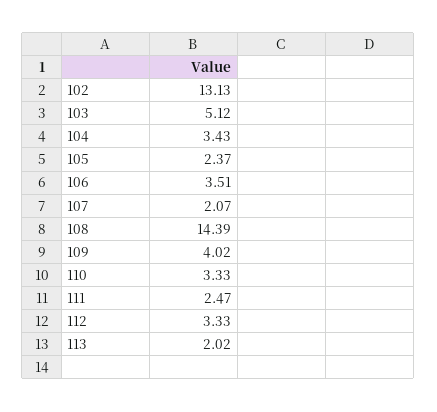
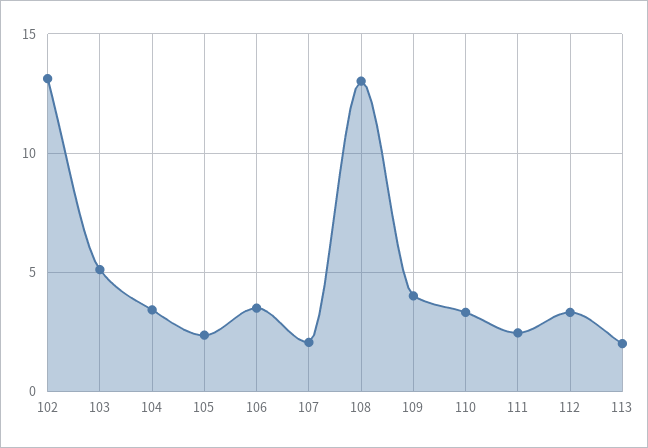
  {
    "102": 13.13,
    "103": 5.12,
    "104": 3.43,
    "105": 2.37,
    "106": 3.51,
    "107": 2.07,
-   "108": 14.39,
+   "108": 13,
    "109": 4.02,
    "110": 3.33,
    "111": 2.47,
    "112": 3.33,
    "113": 2.02
  }

